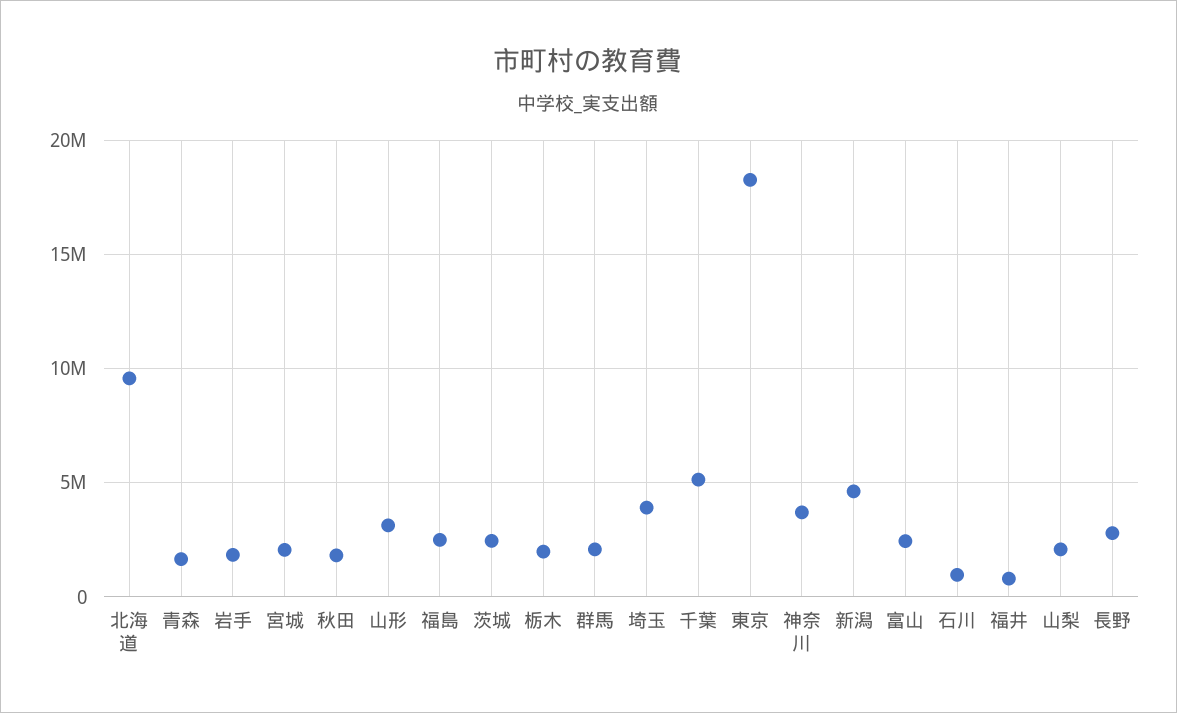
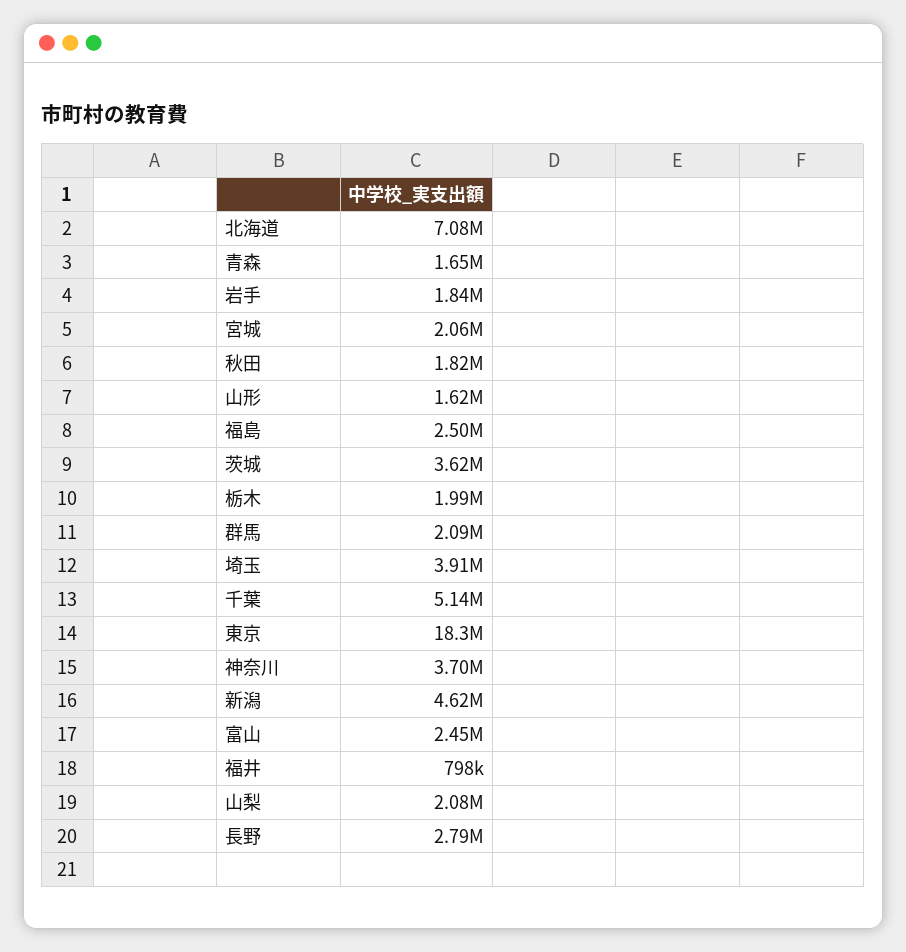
  {
-   "北海道": 9500000,
+   "北海道": 7080000,
    "青森": 1650000,
    "岩手": 1840000,
    "宮城": 2060000,
    "秋田": 1820000,
-   "山形": 3000000,
+   "山形": 1620000,
    "福島": 2500000,
-   "茨城": 2500000,
+   "茨城": 3620000,
    "栃木": 1990000,
    "群馬": 2090000,
    "埼玉": 3910000,
    "千葉": 5140000,
    "東京": 18300000,
    "神奈川": 3700000,
    "新潟": 4620000,
    "富山": 2450000,
-   "石川": 1000000,
    "福井": 798000,
    "山梨": 2080000,
    "長野": 2790000
  }

